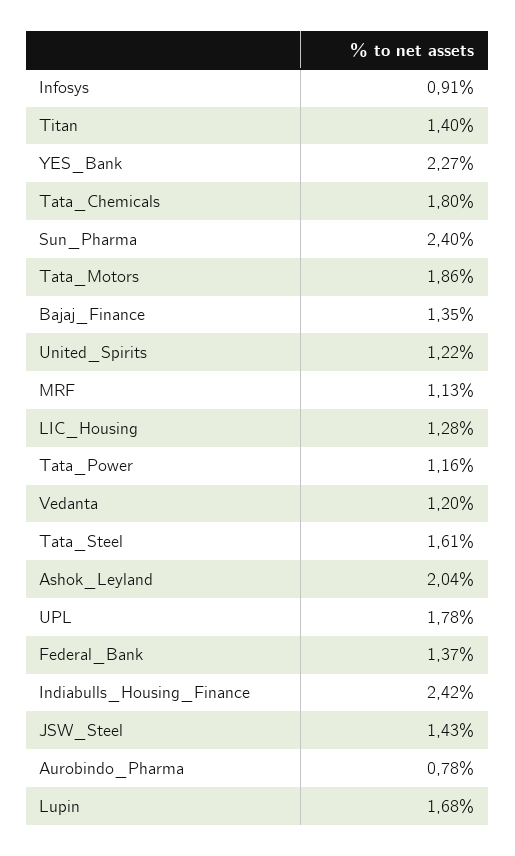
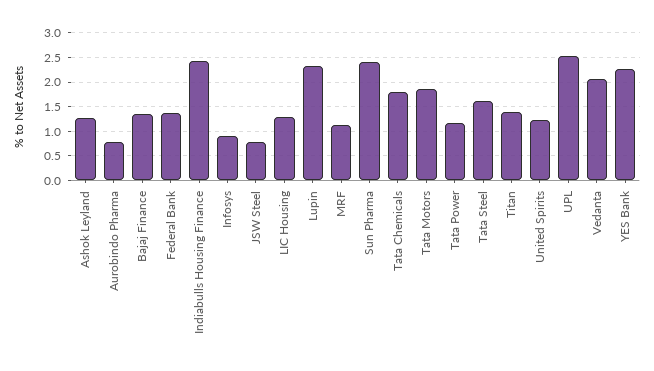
  {
    "Infosys": 0.91,
    "Titan": 1.4,
    "YES_Bank": 2.27,
    "Tata_Chemicals": 1.8,
    "Sun_Pharma": 2.4,
    "Tata_Motors": 1.86,
    "Bajaj_Finance": 1.35,
    "United_Spirits": 1.22,
    "MRF": 1.13,
    "LIC_Housing": 1.28,
    "Tata_Power": 1.16,
-   "Vedanta": 1.2,
+   "Vedanta": 2,
    "Tata_Steel": 1.61,
-   "Ashok_Leyland": 2.04,
+   "Ashok_Leyland": 1.25,
-   "UPL": 1.78,
+   "UPL": 2.5,
    "Federal_Bank": 1.37,
    "Indiabulls_Housing_Finance": 2.42,
-   "JSW_Steel": 1.43,
+   "JSW_Steel": 0.75,
    "Aurobindo_Pharma": 0.78,
-   "Lupin": 1.68
+   "Lupin": 2.25
  }

